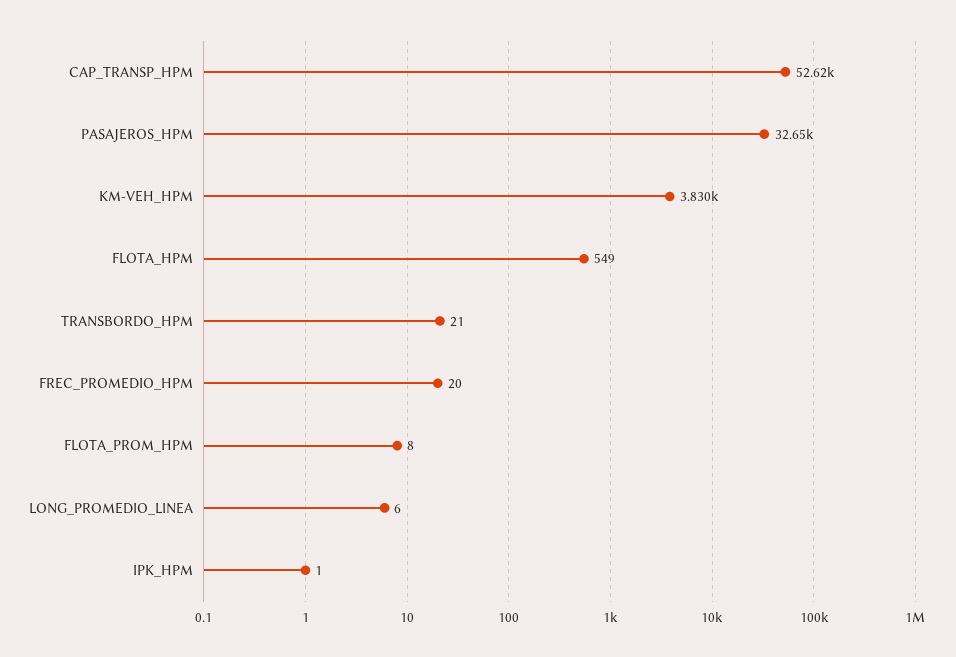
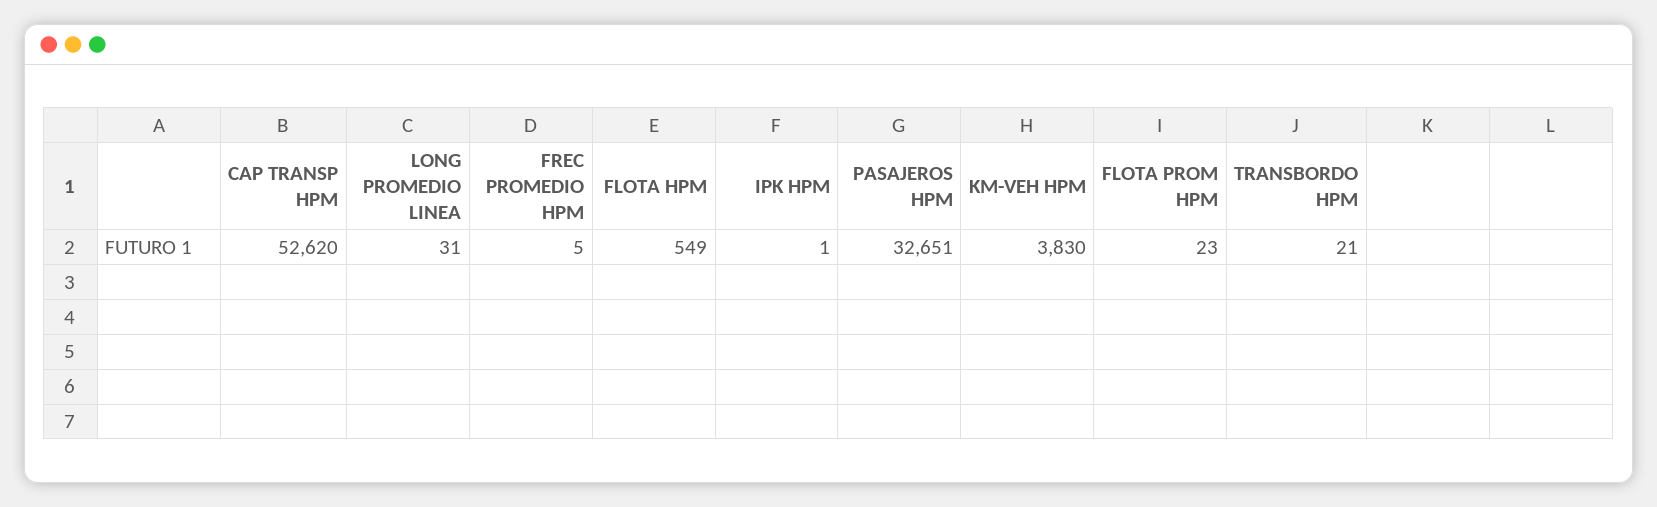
  {
    "CAP_TRANSP_HPM": 52620,
    "PASAJEROS_HPM": 32651,
    "KM-VEH_HPM": 3830,
    "FLOTA_HPM": 549,
    "TRANSBORDO_HPM": 21,
-   "FREC_PROMEDIO_HPM": 20,
+   "FREC_PROMEDIO_HPM": 5,
-   "FLOTA_PROM_HPM": 8,
+   "FLOTA_PROM_HPM": 23,
-   "LONG_PROMEDIO_LINEA": 6,
+   "LONG_PROMEDIO_LINEA": 31,
    "IPK_HPM": 1
  }

